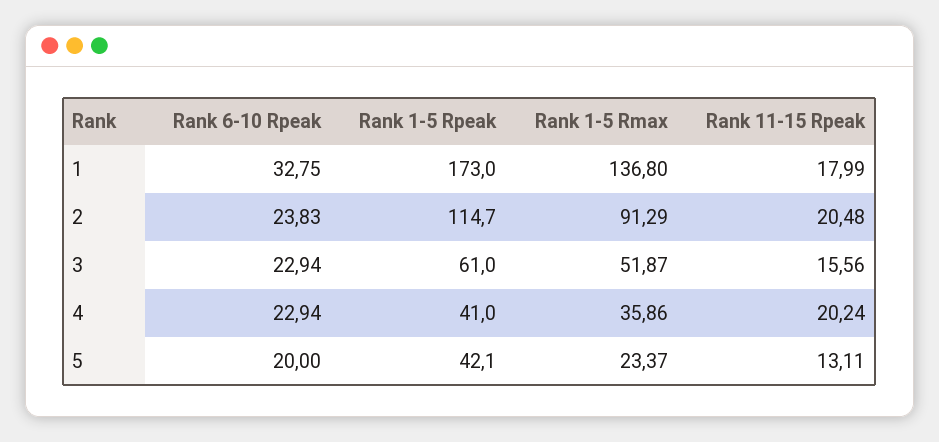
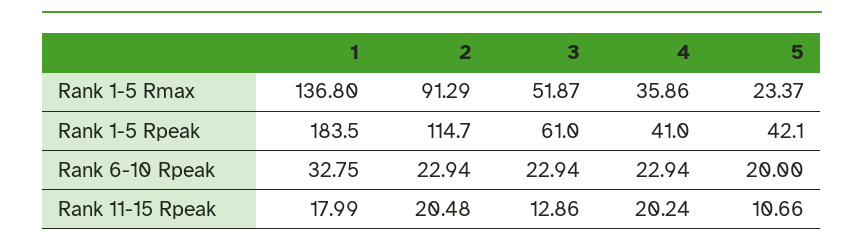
  {
    "Rank 6-10 Rpeak": {
      "1": 32.75,
-     "2": 23.83,
+     "2": 22.94,
      "3": 22.94,
      "4": 22.94,
      "5": 20
    },
    "Rank 1-5 Rpeak": {
-     "1": 173,
+     "1": 183.5,
      "2": 114.7,
      "3": 61,
      "4": 41,
      "5": 42.1
    },
    "Rank 1-5 Rmax": {
      "1": 136.8,
      "2": 91.29,
      "3": 51.87,
      "4": 35.86,
      "5": 23.37
    },
    "Rank 11-15 Rpeak": {
      "1": 17.99,
      "2": 20.48,
-     "3": 15.56,
+     "3": 12.86,
      "4": 20.24,
-     "5": 13.11
+     "5": 10.66
    }
  }

